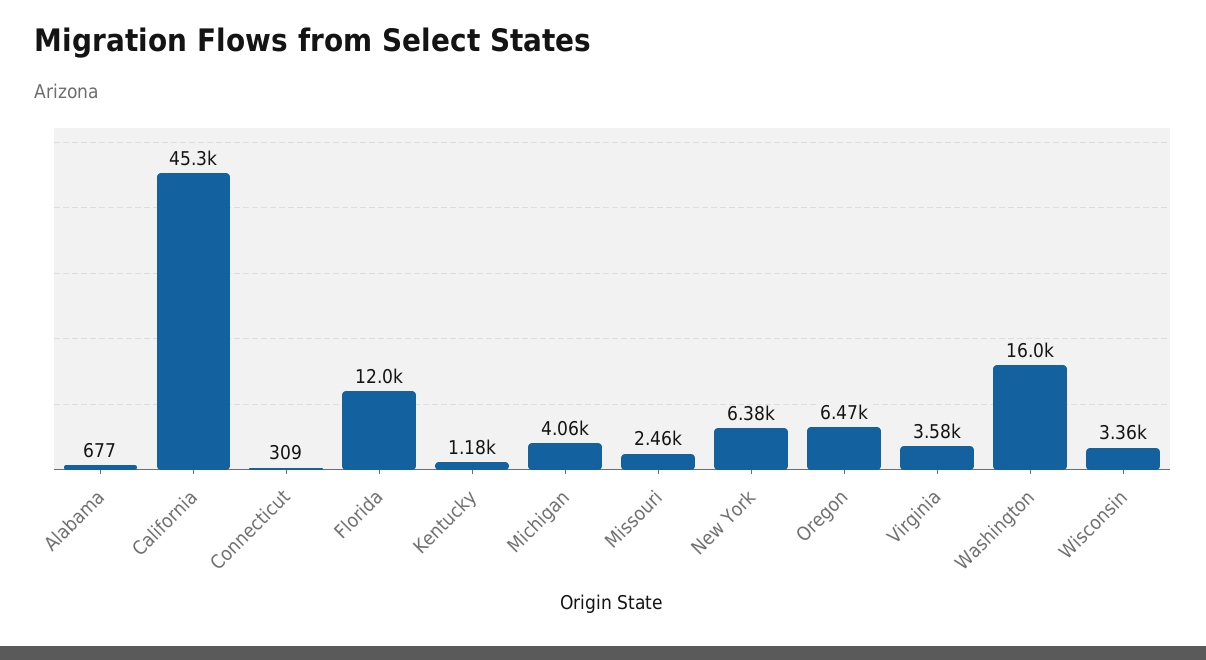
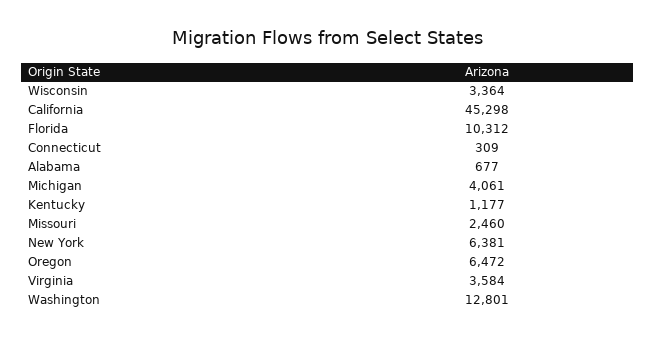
  {
    "Alabama": 677,
    "California": 45298,
    "Connecticut": 309,
-   "Florida": 12000,
+   "Florida": 10312,
    "Kentucky": 1177,
    "Michigan": 4061,
    "Missouri": 2460,
    "New York": 6381,
    "Oregon": 6472,
    "Virginia": 3584,
-   "Washington": 16000,
+   "Washington": 12801,
    "Wisconsin": 3364
  }

